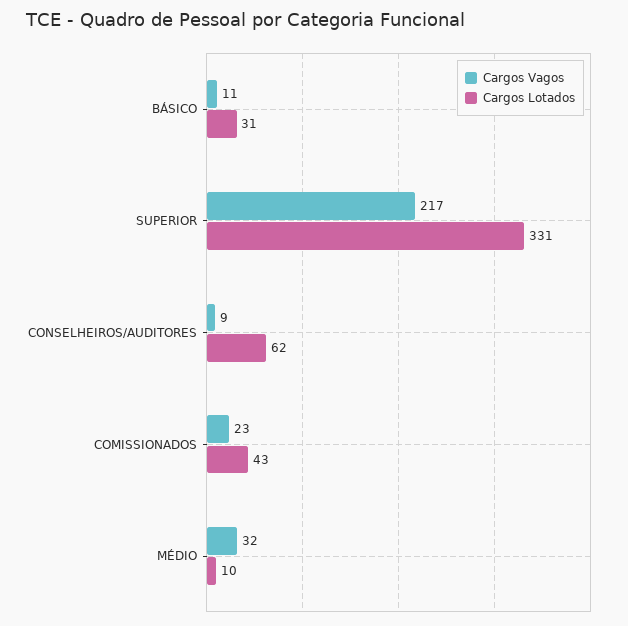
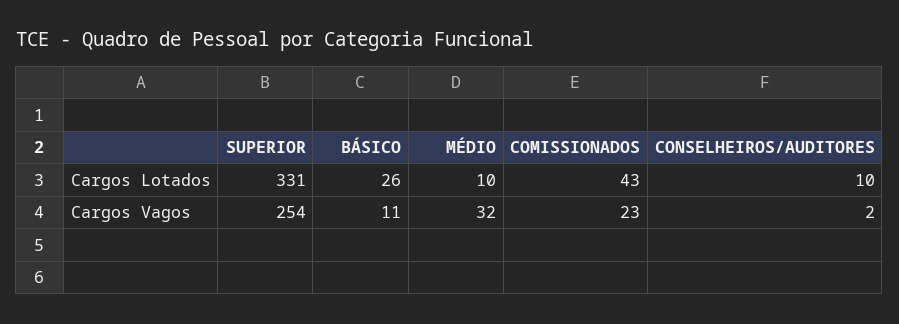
  {
    "Cargos Vagos": {
      "BÁSICO": 11,
-     "SUPERIOR": 217,
+     "SUPERIOR": 254,
-     "CONSELHEIROS/AUDITORES": 9,
+     "CONSELHEIROS/AUDITORES": 2,
      "COMISSIONADOS": 23,
      "MÉDIO": 32
    },
    "Cargos Lotados": {
-     "BÁSICO": 31,
+     "BÁSICO": 26,
      "SUPERIOR": 331,
-     "CONSELHEIROS/AUDITORES": 62,
+     "CONSELHEIROS/AUDITORES": 10,
      "COMISSIONADOS": 43,
      "MÉDIO": 10
    }
  }

